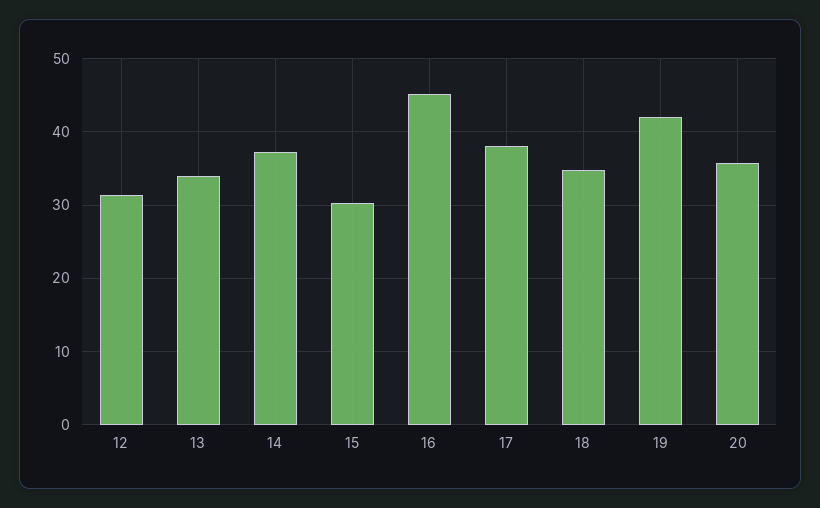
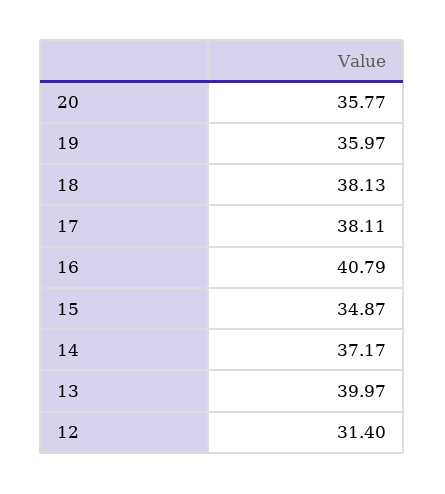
  {
    "12": 31.4,
-   "13": 34,
+   "13": 39.97,
    "14": 37.17,
-   "15": 30,
+   "15": 34.87,
-   "16": 45,
+   "16": 40.79,
    "17": 38.11,
-   "18": 35,
+   "18": 38.13,
-   "19": 42,
+   "19": 35.97,
    "20": 35.77
  }

